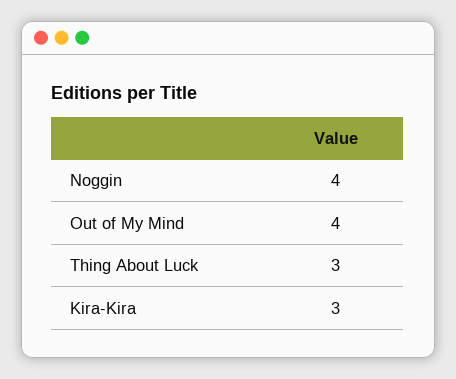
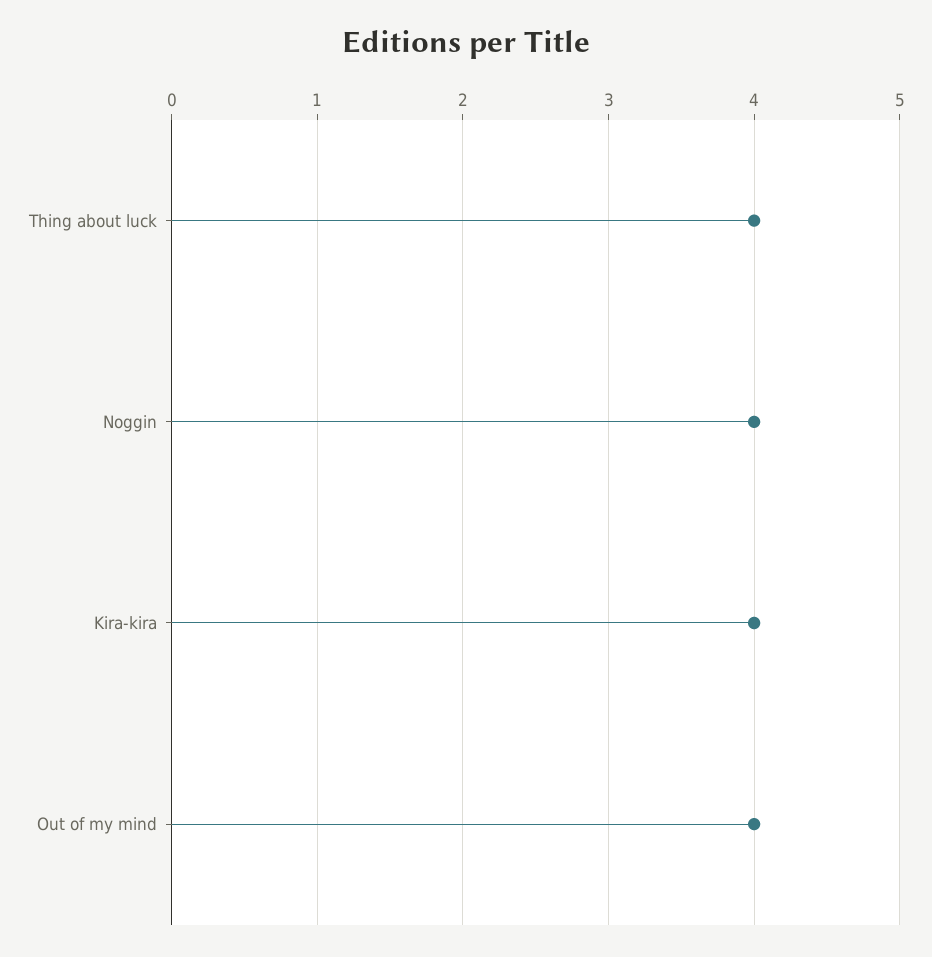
  {
    "Noggin": 4,
    "Out of My Mind": 4,
-   "Thing About Luck": 3,
+   "Thing About Luck": 4,
-   "Kira-Kira": 3
+   "Kira-Kira": 4
  }

